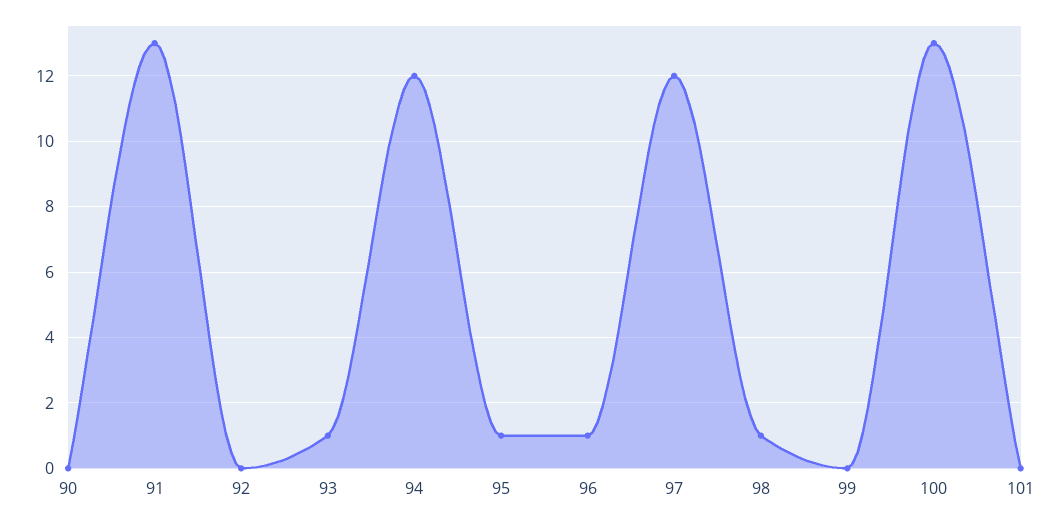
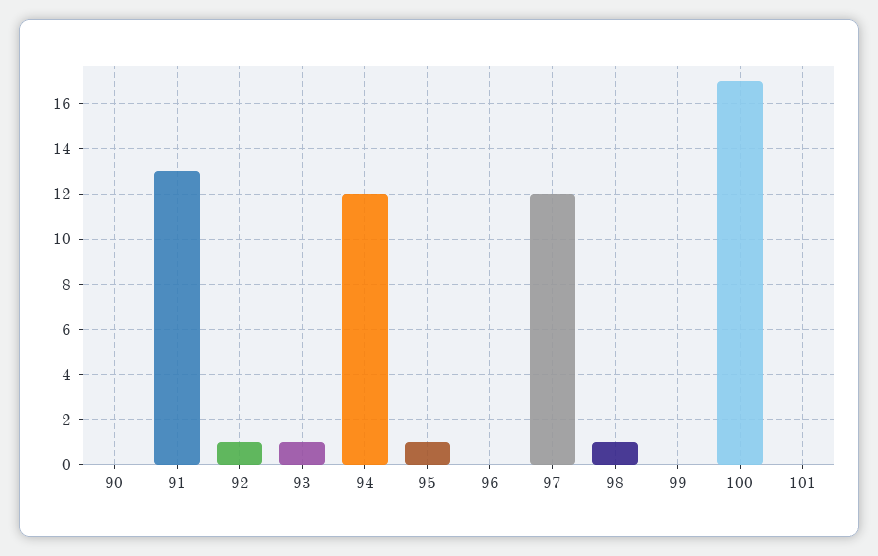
  {
    "90": 0,
    "91": 13,
-   "92": 0,
+   "92": 1,
    "93": 1,
    "94": 12,
    "95": 1,
-   "96": 1,
+   "96": 0,
    "97": 12,
    "98": 1,
    "99": 0,
-   "100": 13,
+   "100": 17,
    "101": 0
  }

